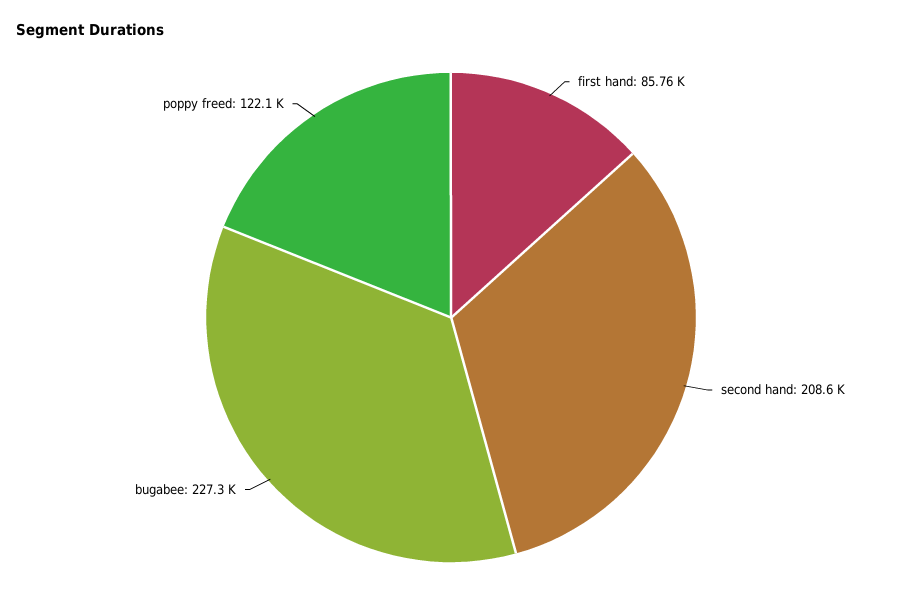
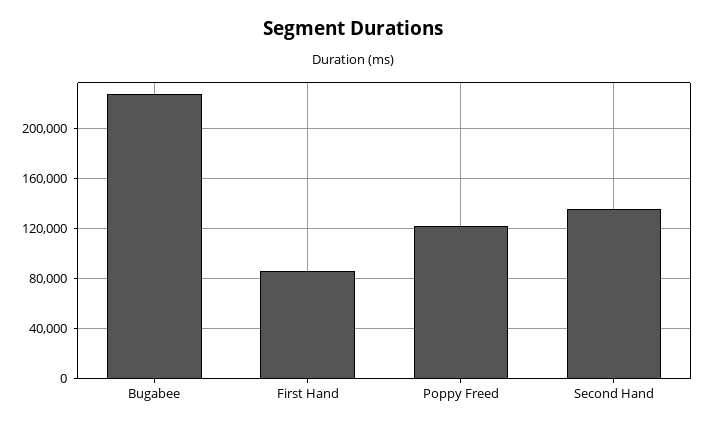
  {
    "first hand": 85760,
-   "second hand": 208600,
+   "second hand": 135000,
    "bugabee": 227300,
    "poppy freed": 122100
  }

